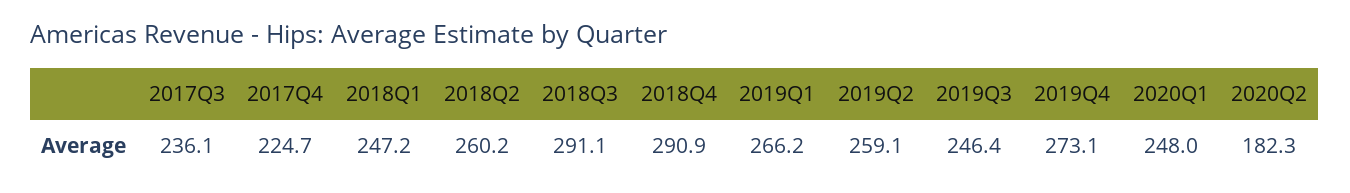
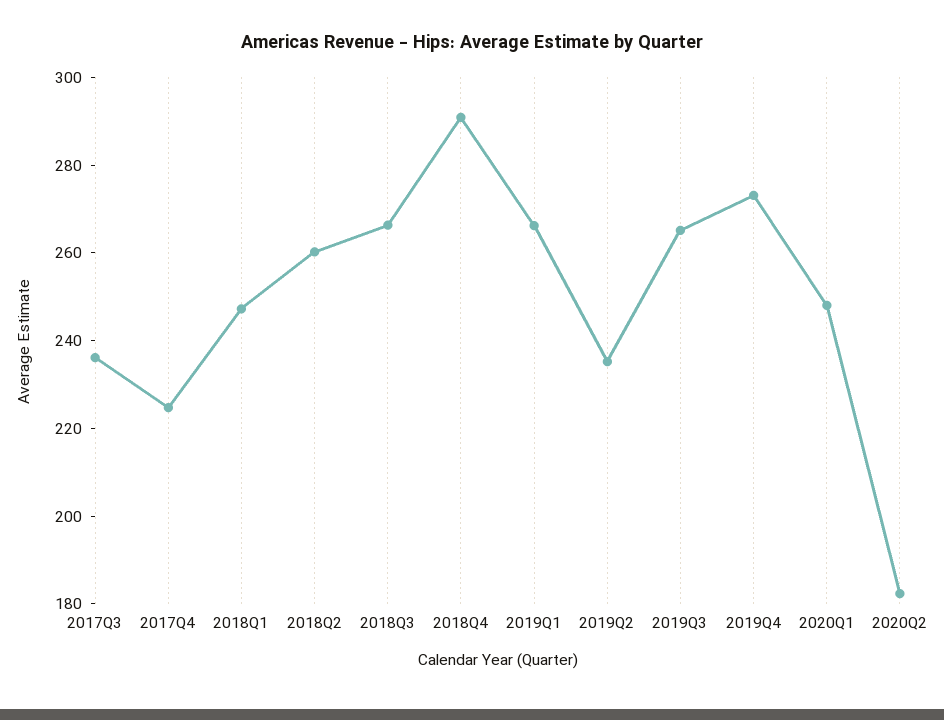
  {
    "2017Q3": 236.1,
    "2017Q4": 224.7,
    "2018Q1": 247.2,
    "2018Q2": 260.2,
-   "2018Q3": 291.1,
+   "2018Q3": 265,
    "2018Q4": 290.9,
    "2019Q1": 266.2,
-   "2019Q2": 259.1,
+   "2019Q2": 235,
-   "2019Q3": 246.4,
+   "2019Q3": 265,
    "2019Q4": 273.1,
    "2020Q1": 248,
    "2020Q2": 182.3
  }

